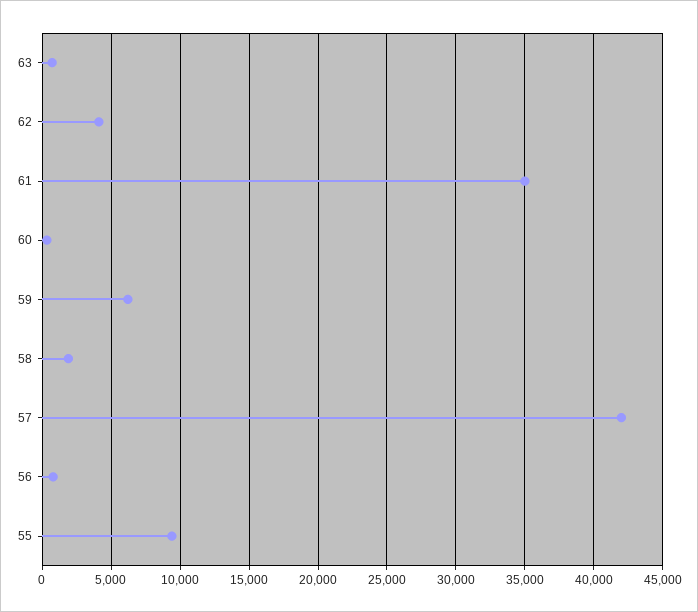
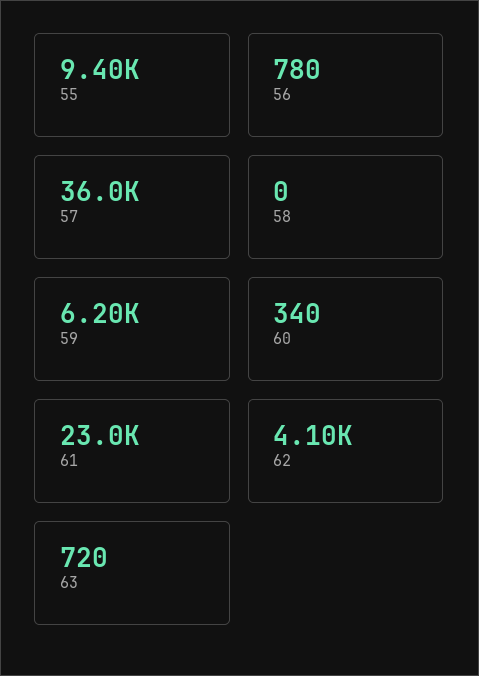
  {
    "63": 720,
    "62": 4100,
-   "61": 35000,
+   "61": 23000,
    "60": 340,
    "59": 6200,
-   "58": 2000,
+   "58": 0,
-   "57": 42000,
+   "57": 36000,
    "56": 780,
    "55": 9400
  }

